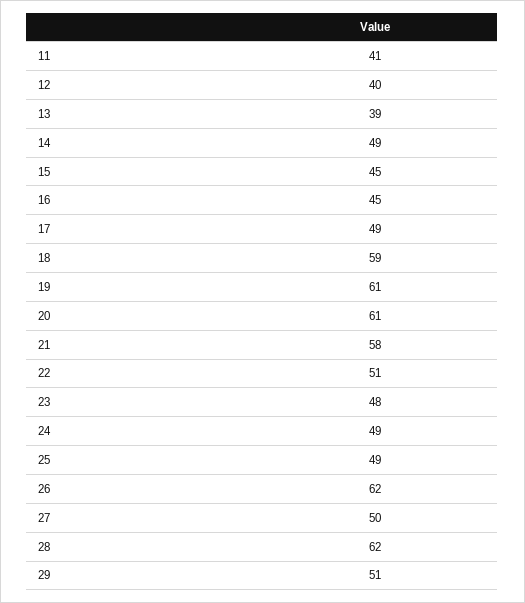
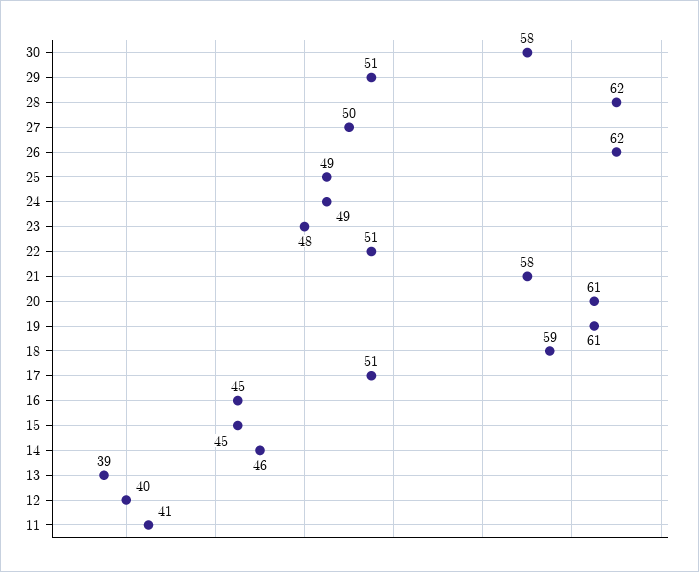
  {
    "11": 41,
    "12": 40,
    "13": 39,
-   "14": 49,
+   "14": 46,
    "15": 45,
    "16": 45,
-   "17": 49,
+   "17": 51,
    "18": 59,
    "19": 61,
    "20": 61,
    "21": 58,
    "22": 51,
    "23": 48,
    "24": 49,
    "25": 49,
    "26": 62,
    "27": 50,
    "28": 62,
-   "29": 51
+   "29": 51,
+   "30": 58
  }

